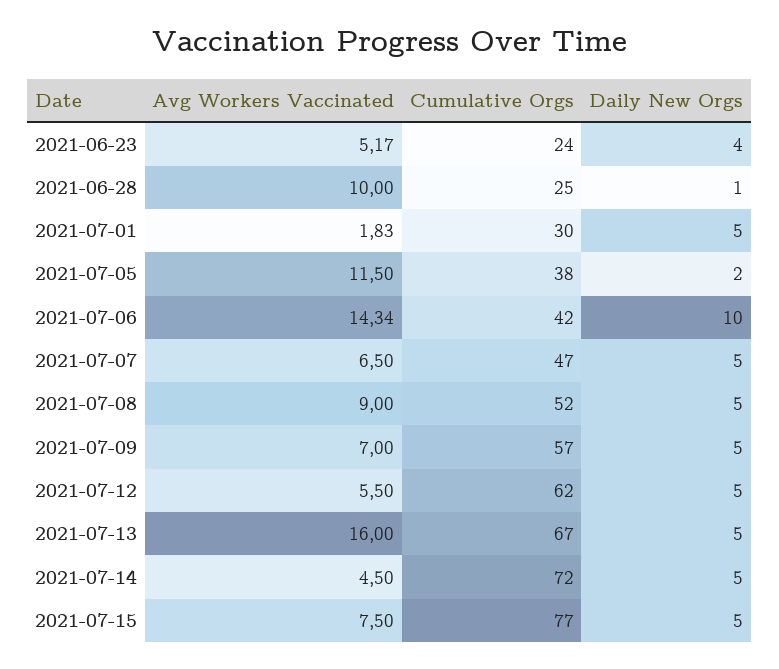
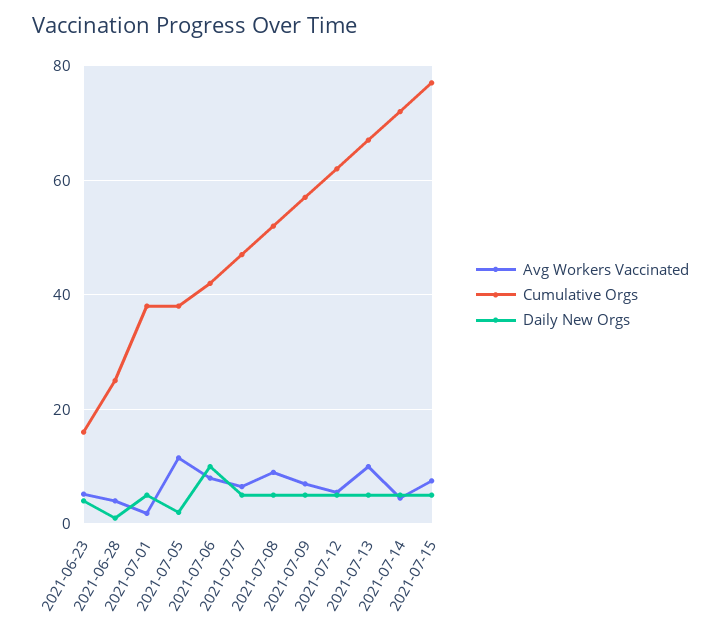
  {
    "Avg Workers Vaccinated": {
      "2021-06-23": 5.17,
-     "2021-06-28": 10,
+     "2021-06-28": 4,
      "2021-07-01": 1.83,
      "2021-07-05": 11.5,
-     "2021-07-06": 14.34,
+     "2021-07-06": 8,
      "2021-07-07": 6.5,
      "2021-07-08": 9,
      "2021-07-09": 7,
      "2021-07-12": 5.5,
-     "2021-07-13": 16,
+     "2021-07-13": 10,
      "2021-07-14": 4.5,
      "2021-07-15": 7.5
    },
    "Cumulative Orgs": {
-     "2021-06-23": 24,
+     "2021-06-23": 16,
      "2021-06-28": 25,
-     "2021-07-01": 30,
+     "2021-07-01": 38,
      "2021-07-05": 38,
      "2021-07-06": 42,
      "2021-07-07": 47,
      "2021-07-08": 52,
      "2021-07-09": 57,
      "2021-07-12": 62,
      "2021-07-13": 67,
      "2021-07-14": 72,
      "2021-07-15": 77
    },
    "Daily New Orgs": {
      "2021-06-23": 4,
      "2021-06-28": 1,
      "2021-07-01": 5,
      "2021-07-05": 2,
      "2021-07-06": 10,
      "2021-07-07": 5,
      "2021-07-08": 5,
      "2021-07-09": 5,
      "2021-07-12": 5,
      "2021-07-13": 5,
      "2021-07-14": 5,
      "2021-07-15": 5
    }
  }

